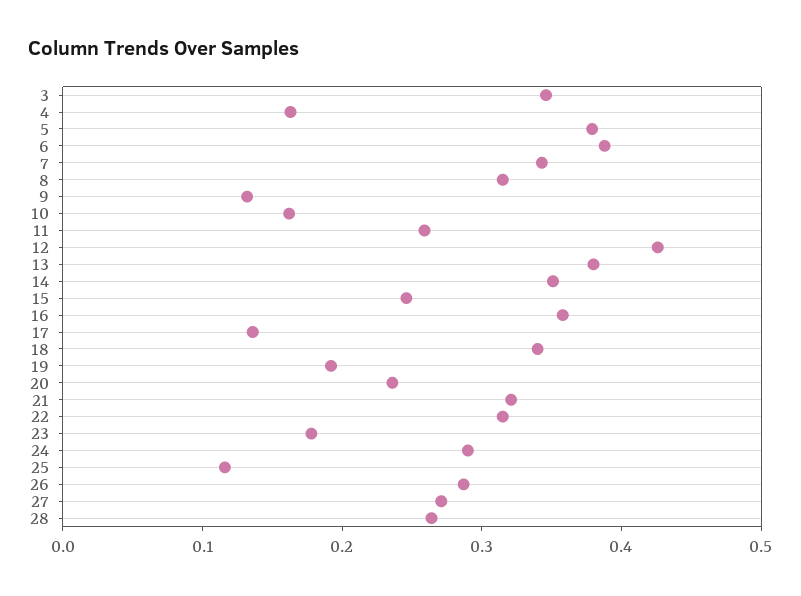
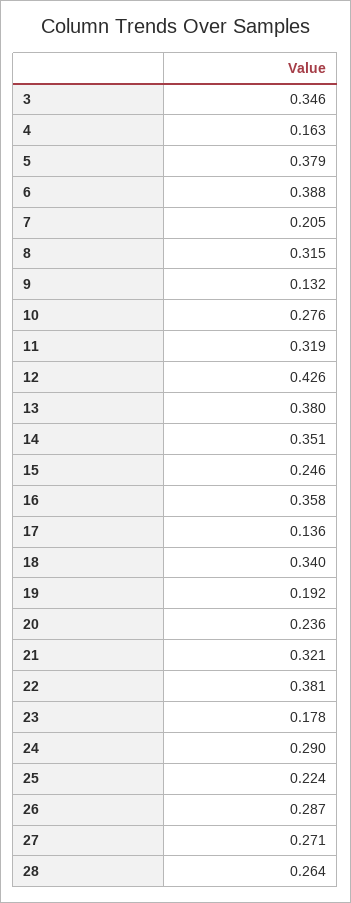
  {
    "3": 0.346,
    "4": 0.163,
    "5": 0.379,
    "6": 0.388,
-   "7": 0.34,
+   "7": 0.205,
    "8": 0.315,
    "9": 0.132,
-   "10": 0.16,
+   "10": 0.276,
-   "11": 0.26,
+   "11": 0.319,
    "12": 0.426,
    "13": 0.38,
    "14": 0.351,
    "15": 0.246,
    "16": 0.358,
    "17": 0.136,
    "18": 0.34,
    "19": 0.192,
    "20": 0.236,
    "21": 0.321,
-   "22": 0.32,
+   "22": 0.381,
    "23": 0.178,
    "24": 0.29,
-   "25": 0.12,
+   "25": 0.224,
    "26": 0.287,
    "27": 0.271,
    "28": 0.264
  }

